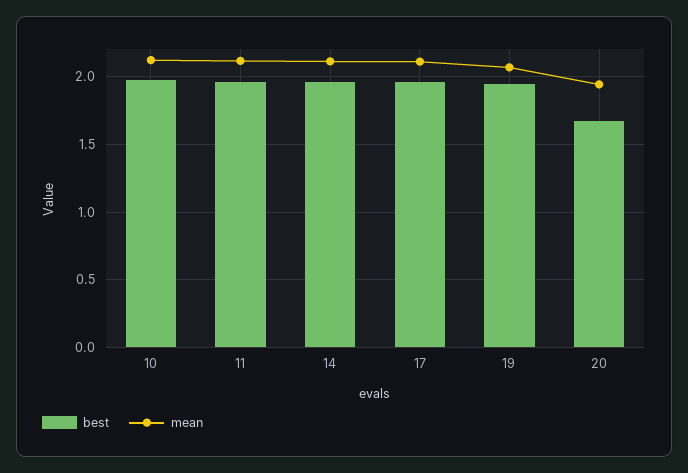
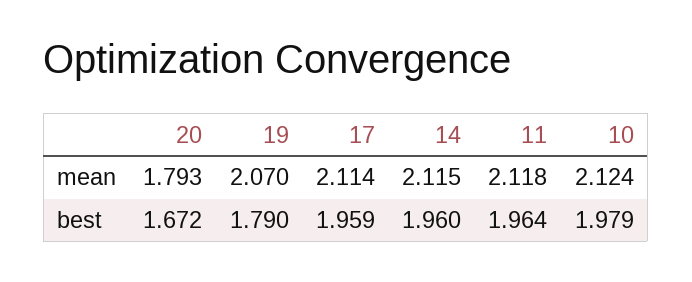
  {
    "best": {
      "10": 1.979,
      "11": 1.964,
      "14": 1.96,
      "17": 1.959,
-     "19": 1.95,
+     "19": 1.79,
      "20": 1.672
    },
    "mean": {
      "10": 2.124,
      "11": 2.118,
      "14": 2.115,
      "17": 2.114,
      "19": 2.07,
-     "20": 1.95
+     "20": 1.793
    }
  }

